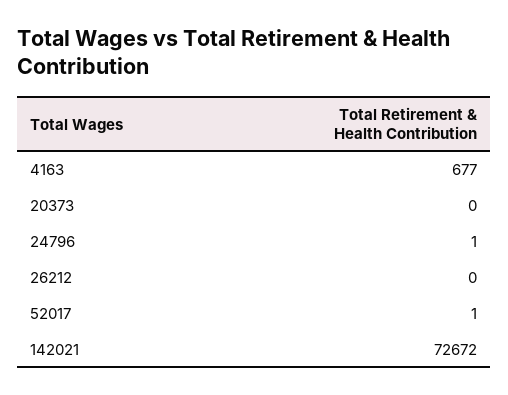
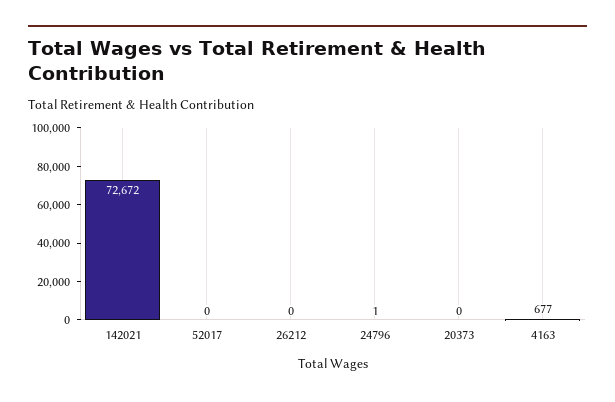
  {
    "4163": 677,
    "20373": 0,
    "24796": 1,
    "26212": 0,
-   "52017": 1,
+   "52017": 0,
    "142021": 72672
  }

